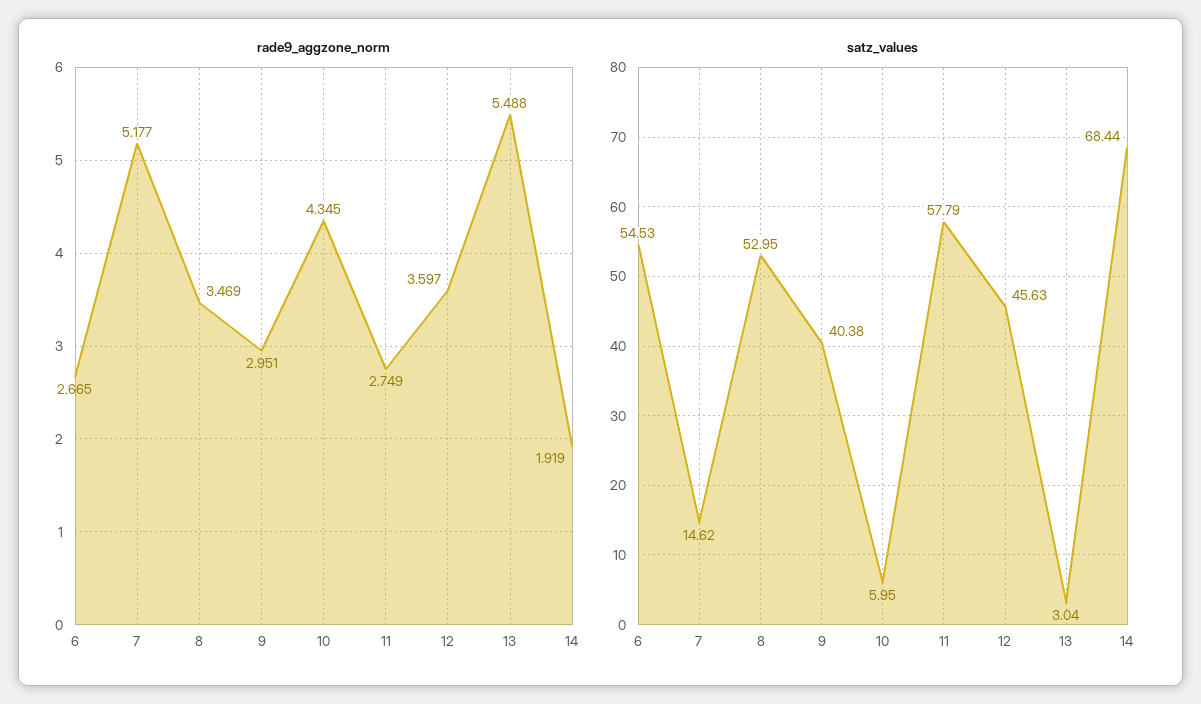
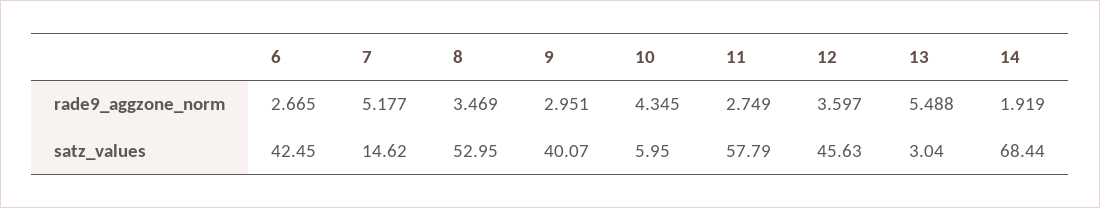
  {
    "rade9_aggzone_norm": {
      "6": 2.665,
      "7": 5.177,
      "8": 3.469,
      "9": 2.951,
      "10": 4.345,
      "11": 2.749,
      "12": 3.597,
      "13": 5.488,
      "14": 1.919
    },
    "satz_values": {
-     "6": 54.53,
+     "6": 42.45,
      "7": 14.62,
      "8": 52.95,
-     "9": 40.38,
+     "9": 40.07,
      "10": 5.95,
      "11": 57.79,
      "12": 45.63,
      "13": 3.04,
      "14": 68.44
    }
  }

